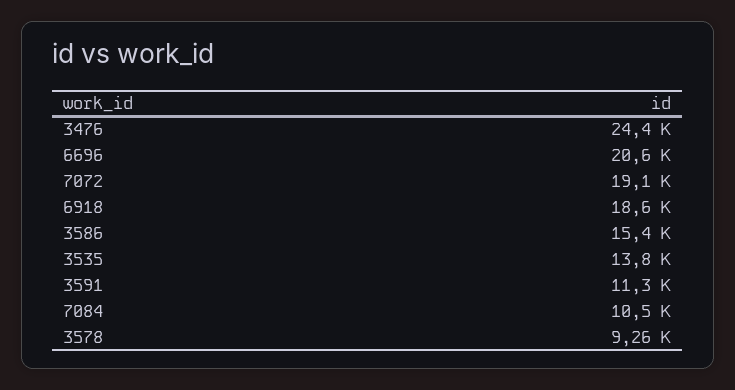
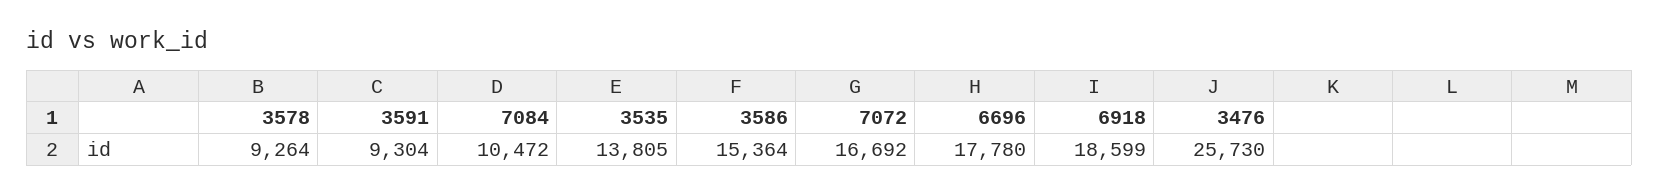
  {
-   "3476": 24400,
+   "3476": 25730,
-   "6696": 20600,
+   "6696": 17780,
-   "7072": 19100,
+   "7072": 16692,
    "6918": 18599,
    "3586": 15364,
    "3535": 13805,
-   "3591": 11300,
+   "3591": 9304,
    "7084": 10472,
    "3578": 9264
  }

